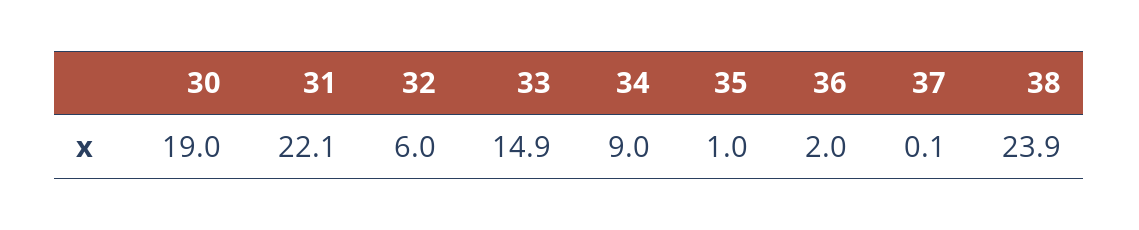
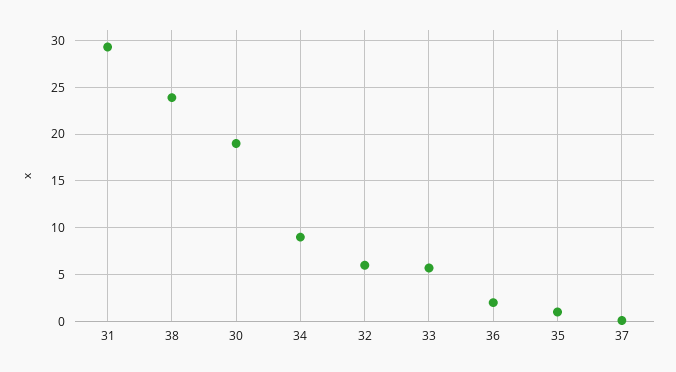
  {
    "30": 19,
-   "31": 22.1,
+   "31": 29,
    "32": 6,
-   "33": 14.9,
+   "33": 6,
    "34": 9,
    "35": 1,
    "36": 2,
    "37": 0.1,
    "38": 23.9
  }

